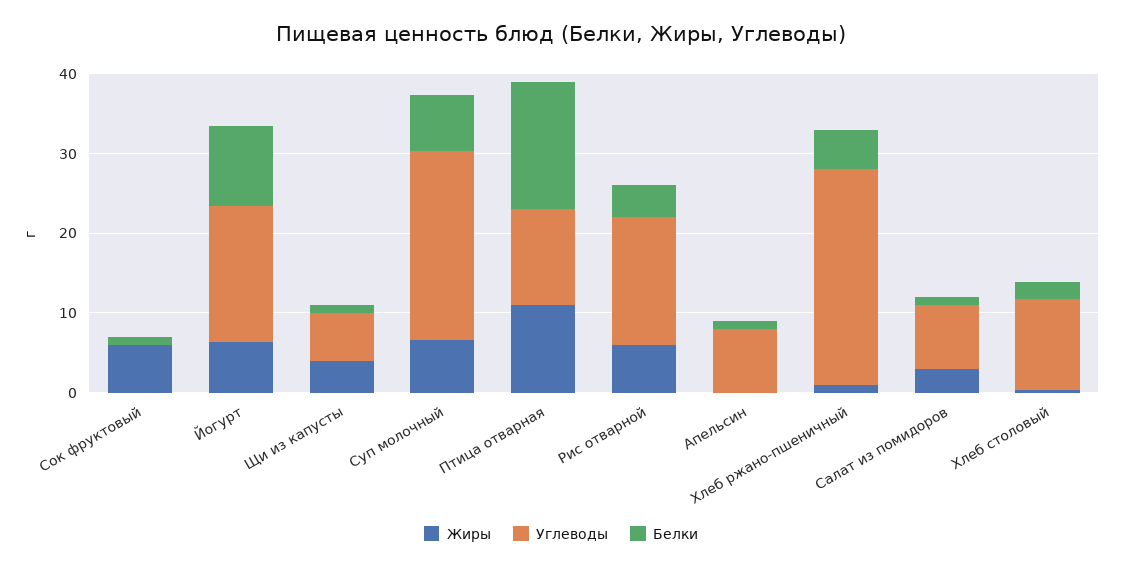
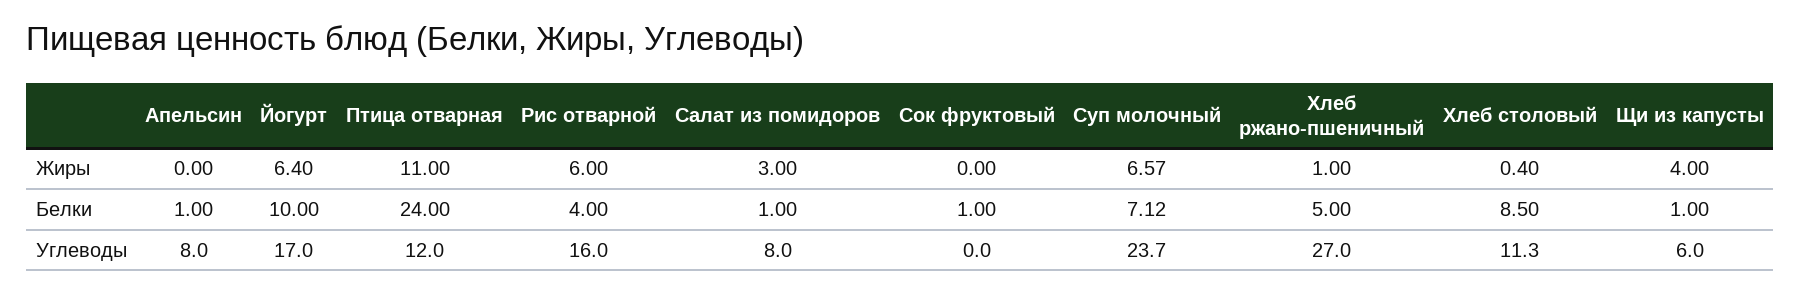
  {
    "Жиры": {
-     "Сок фруктовый": 6,
+     "Сок фруктовый": 0,
      "Йогурт": 6.4,
      "Щи из капусты": 4,
      "Суп молочный": 6.57,
      "Птица отварная": 11,
      "Рис отварной": 6,
      "Апельсин": 0,
      "Хлеб ржано-пшеничный": 1,
      "Салат из помидоров": 3,
      "Хлеб столовый": 0.4
    },
    "Углеводы": {
      "Сок фруктовый": 0,
      "Йогурт": 17,
      "Щи из капусты": 6,
      "Суп молочный": 23.7,
      "Птица отварная": 12,
      "Рис отварной": 16,
      "Апельсин": 8,
      "Хлеб ржано-пшеничный": 27,
      "Салат из помидоров": 8,
      "Хлеб столовый": 11.3
    },
    "Белки": {
      "Сок фруктовый": 1,
      "Йогурт": 10,
      "Щи из капусты": 1,
      "Суп молочный": 7.12,
-     "Птица отварная": 16,
+     "Птица отварная": 24,
      "Рис отварной": 4,
      "Апельсин": 1,
      "Хлеб ржано-пшеничный": 5,
      "Салат из помидоров": 1,
-     "Хлеб столовый": 2
+     "Хлеб столовый": 8.5
    }
  }

